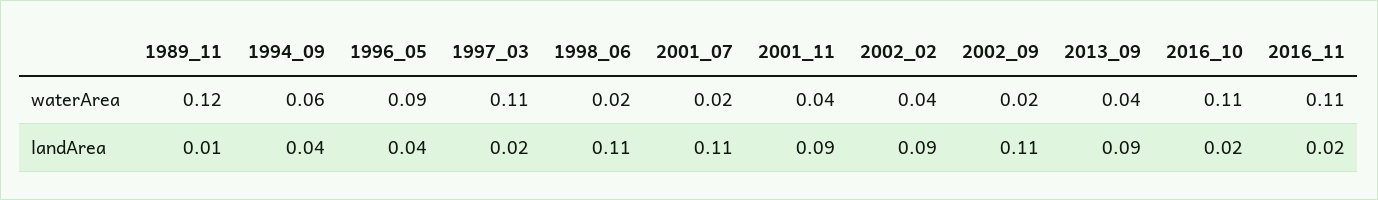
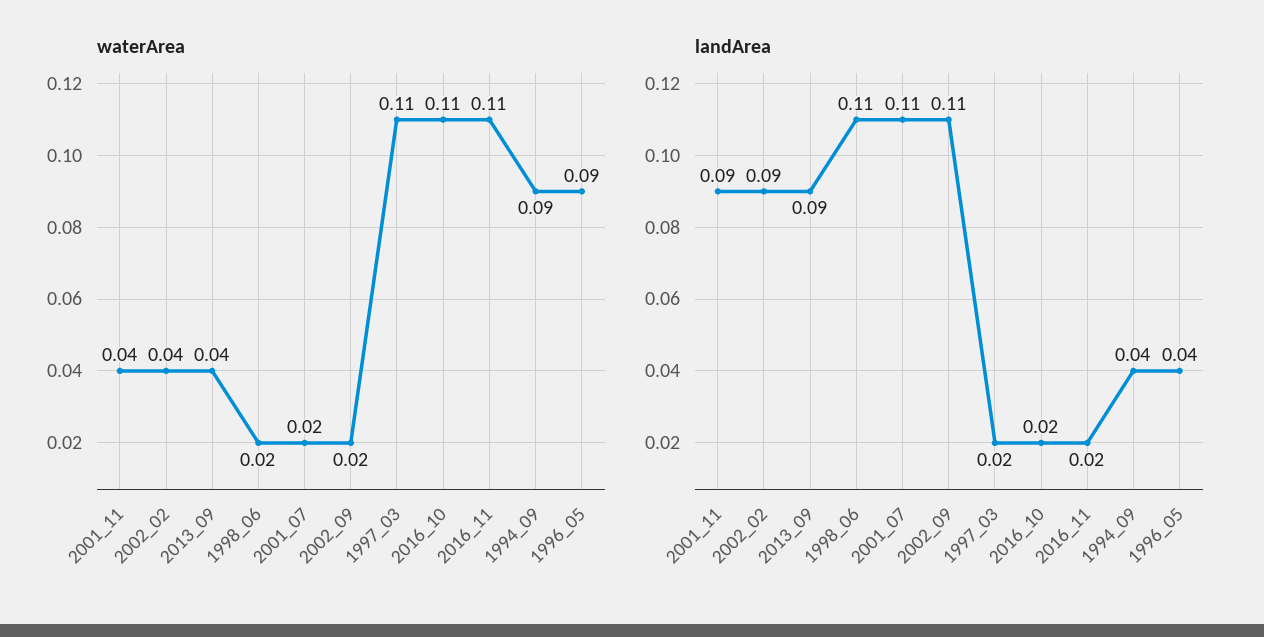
  {
    "waterArea": {
-     "1989_11": 0.12,
-     "1994_09": 0.06,
+     "1994_09": 0.09,
      "1996_05": 0.09,
      "1997_03": 0.11,
      "1998_06": 0.02,
      "2001_07": 0.02,
      "2001_11": 0.04,
      "2002_02": 0.04,
      "2002_09": 0.02,
      "2013_09": 0.04,
      "2016_10": 0.11,
      "2016_11": 0.11
    },
    "landArea": {
-     "1989_11": 0.01,
      "1994_09": 0.04,
      "1996_05": 0.04,
      "1997_03": 0.02,
      "1998_06": 0.11,
      "2001_07": 0.11,
      "2001_11": 0.09,
      "2002_02": 0.09,
      "2002_09": 0.11,
      "2013_09": 0.09,
      "2016_10": 0.02,
      "2016_11": 0.02
    }
  }

